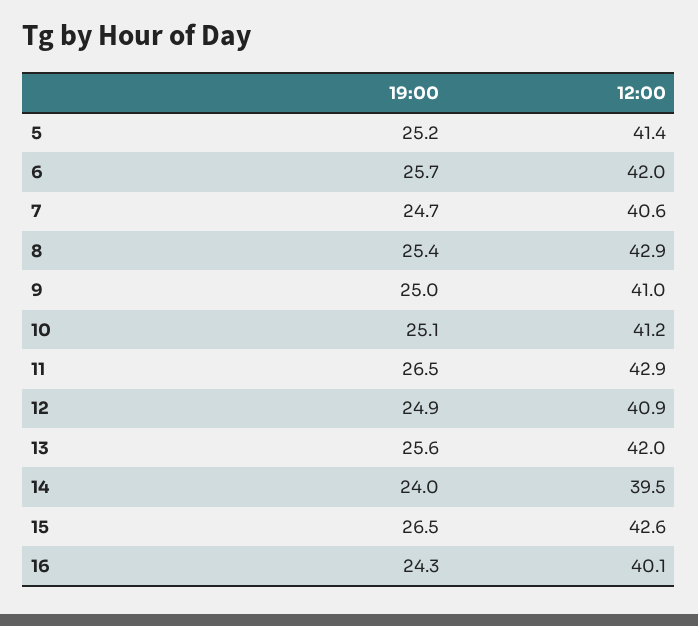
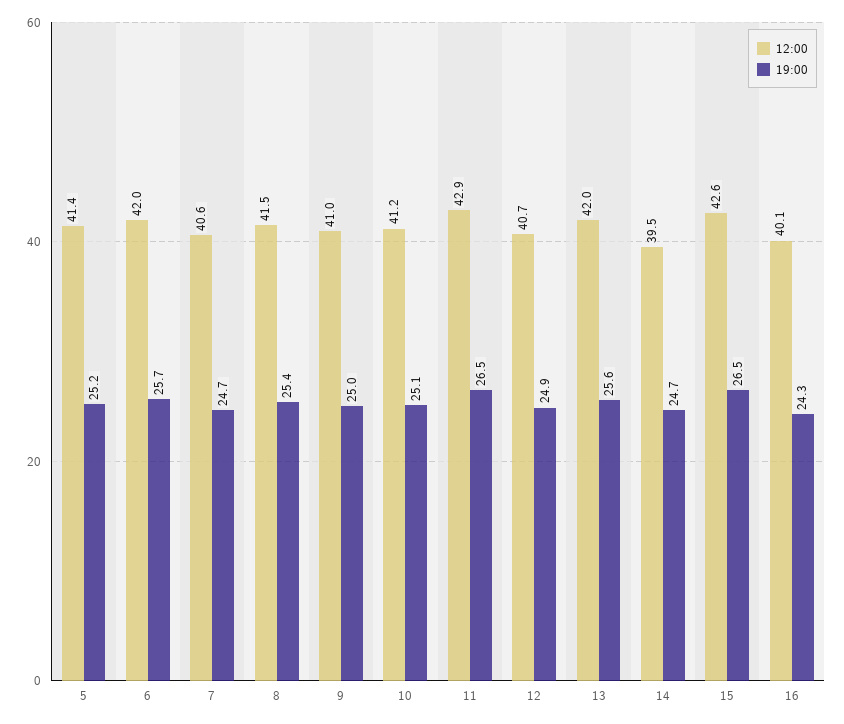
  {
    "19:00": {
      "5": 25.2,
      "6": 25.7,
      "7": 24.7,
      "8": 25.4,
      "9": 25,
      "10": 25.1,
      "11": 26.5,
      "12": 24.9,
      "13": 25.6,
-     "14": 24,
+     "14": 24.7,
      "15": 26.5,
      "16": 24.3
    },
    "12:00": {
      "5": 41.4,
      "6": 42,
      "7": 40.6,
-     "8": 42.9,
+     "8": 41.5,
      "9": 41,
      "10": 41.2,
      "11": 42.9,
-     "12": 40.9,
+     "12": 40.7,
      "13": 42,
      "14": 39.5,
      "15": 42.6,
      "16": 40.1
    }
  }

